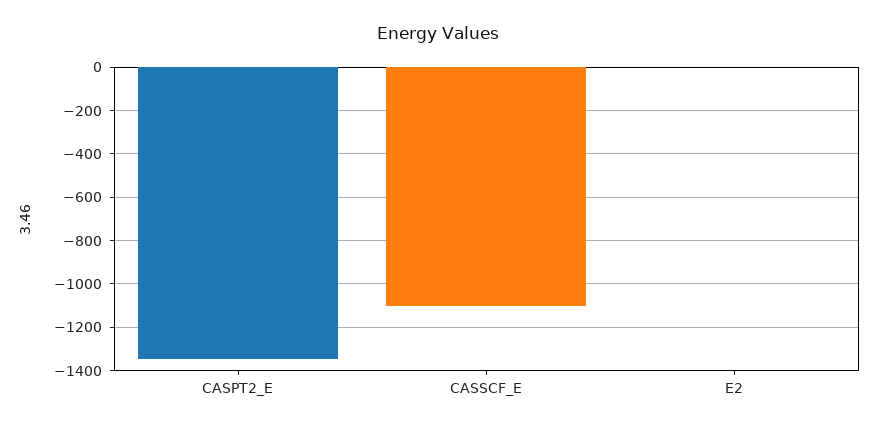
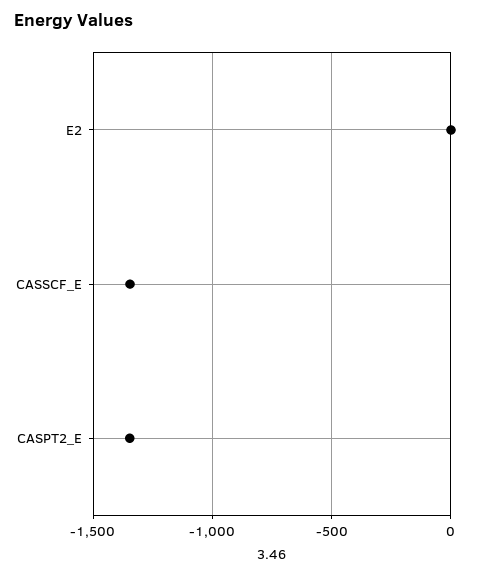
  {
    "CASPT2_E": -1350,
-   "CASSCF_E": -1100,
+   "CASSCF_E": -1350,
    "E2": 0
  }

